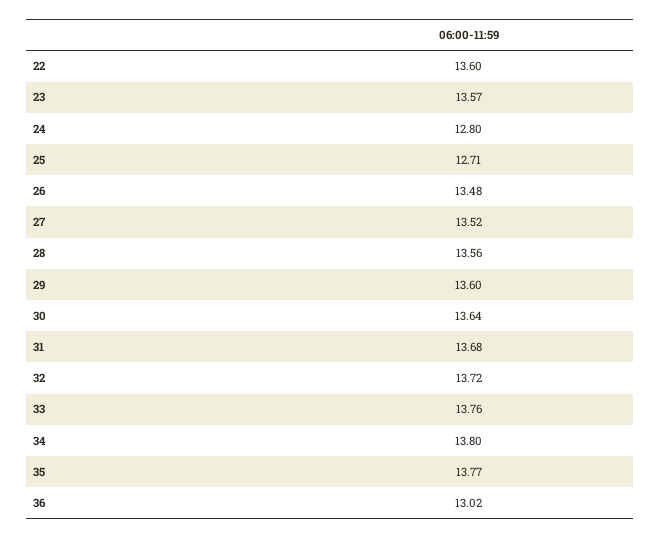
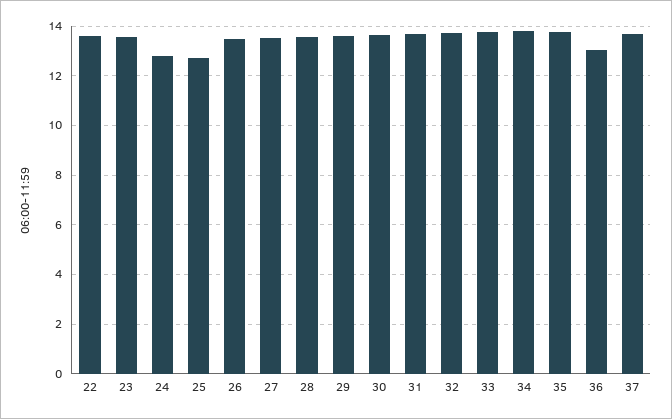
  {
    "22": 13.6,
    "23": 13.57,
    "24": 12.8,
    "25": 12.71,
    "26": 13.48,
    "27": 13.52,
    "28": 13.56,
    "29": 13.6,
    "30": 13.64,
    "31": 13.68,
    "32": 13.72,
    "33": 13.76,
    "34": 13.8,
    "35": 13.77,
-   "36": 13.02
+   "36": 13.02,
+   "37": 13.75
  }

